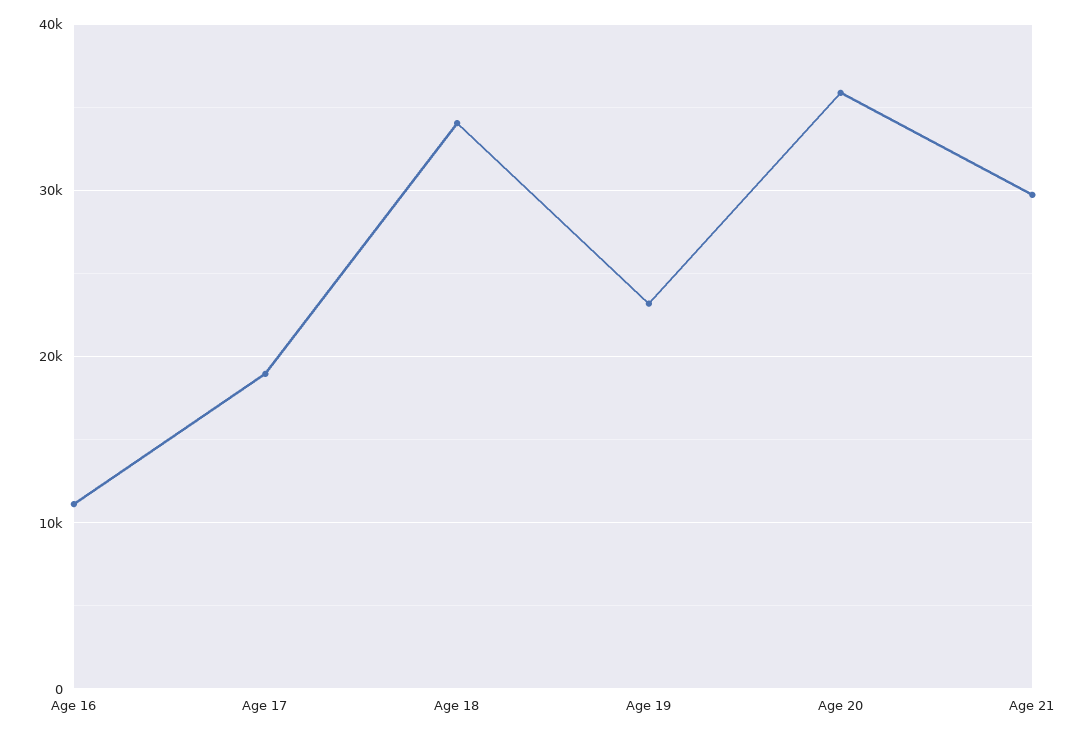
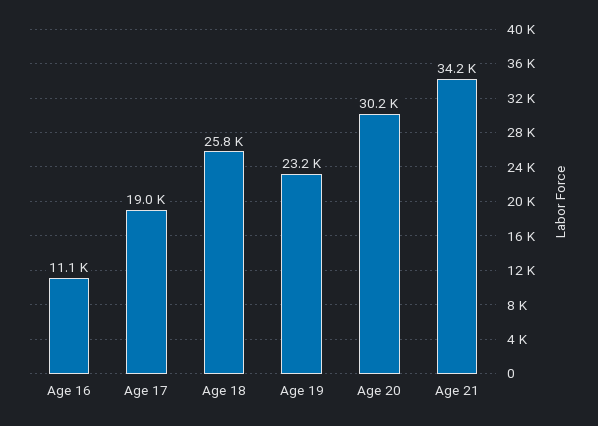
  {
    "Age 16": 11100,
    "Age 17": 19000,
-   "Age 18": 34000,
+   "Age 18": 25800,
    "Age 19": 23200,
-   "Age 20": 36000,
+   "Age 20": 30200,
-   "Age 21": 30000
+   "Age 21": 34200
  }

